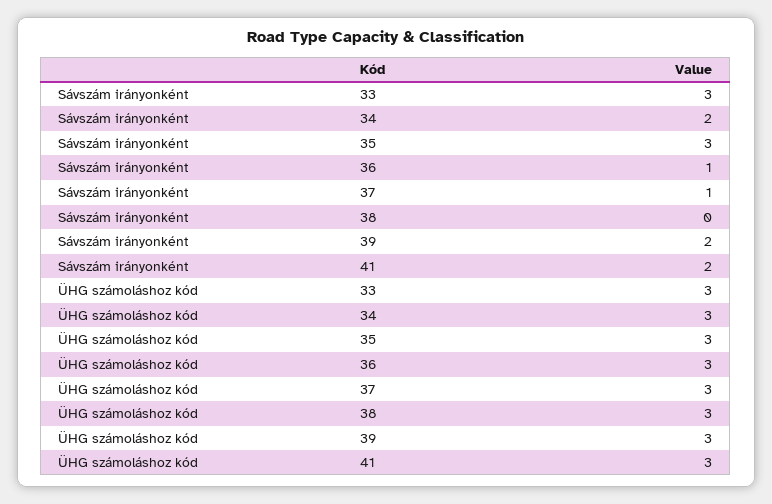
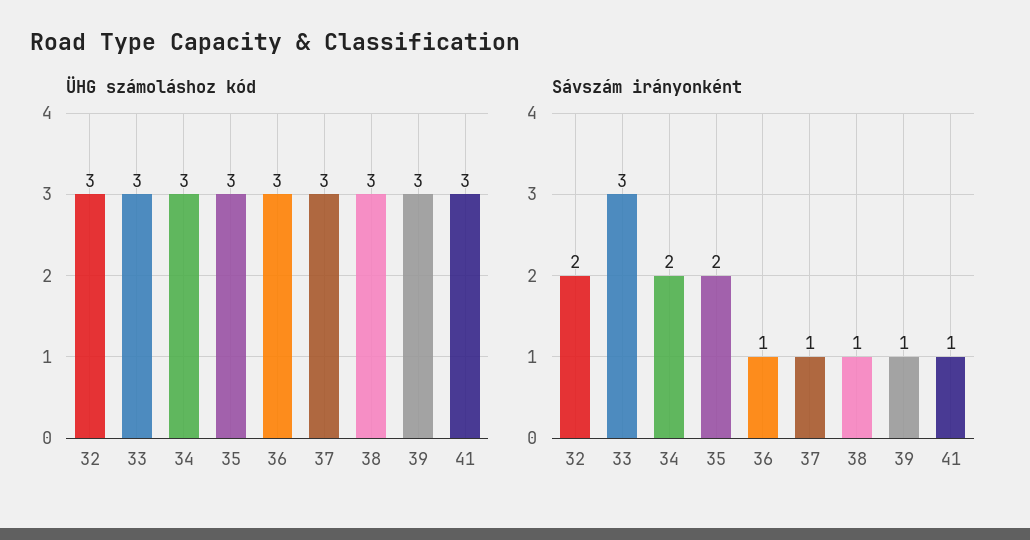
  {
    "Sávszám irányonként": {
      "33": 3,
      "34": 2,
-     "35": 3,
+     "35": 2,
      "36": 1,
      "37": 1,
-     "38": 0,
+     "38": 1,
-     "39": 2,
+     "39": 1,
-     "41": 2
+     "41": 1,
+     "32": 2
    },
    "ÜHG számoláshoz kód": {
      "33": 3,
      "34": 3,
      "35": 3,
      "36": 3,
      "37": 3,
      "38": 3,
      "39": 3,
-     "41": 3
+     "41": 3,
+     "32": 3
    }
  }

